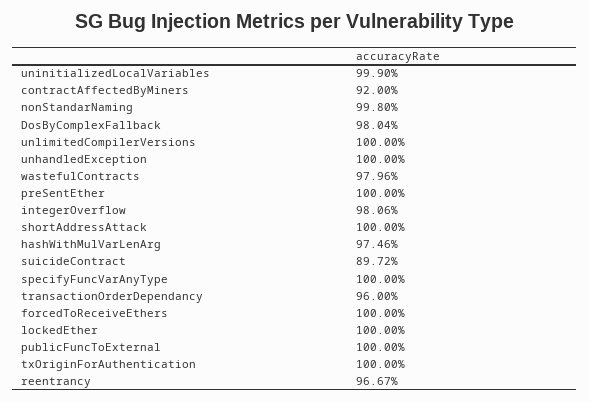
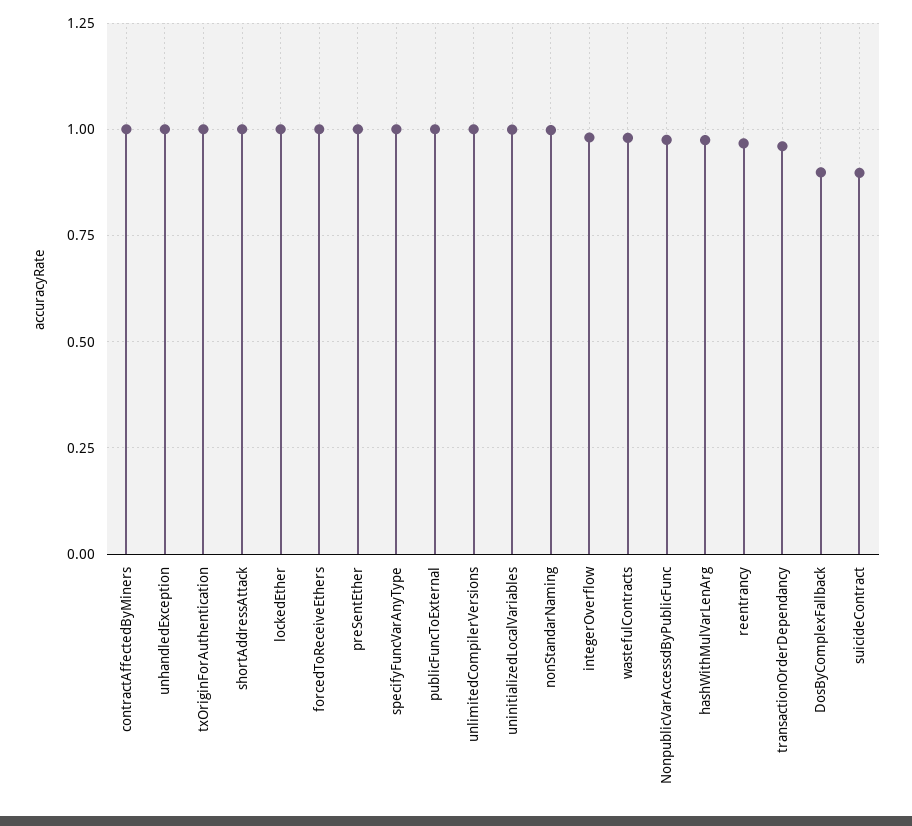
  {
    "uninitializedLocalVariables": 0.999,
-   "contractAffectedByMiners": 0.92,
+   "contractAffectedByMiners": 1,
    "nonStandarNaming": 0.998,
-   "DosByComplexFallback": 0.9804,
+   "DosByComplexFallback": 0.9,
    "unlimitedCompilerVersions": 1,
    "unhandledException": 1,
    "wastefulContracts": 0.9796,
    "preSentEther": 1,
    "integerOverflow": 0.9806,
    "shortAddressAttack": 1,
    "hashWithMulVarLenArg": 0.9746,
    "suicideContract": 0.8972,
    "specifyFuncVarAnyType": 1,
    "transactionOrderDependancy": 0.96,
    "forcedToReceiveEthers": 1,
    "lockedEther": 1,
    "publicFuncToExternal": 1,
    "txOriginForAuthentication": 1,
-   "reentrancy": 0.9667
+   "reentrancy": 0.9667,
+   "NonpublicVarAccessdByPublicFunc": 0.975
  }

